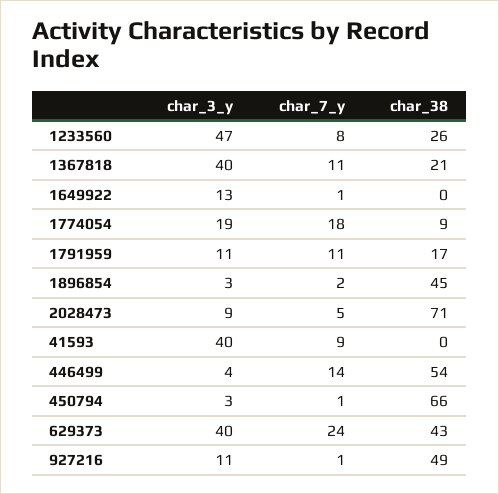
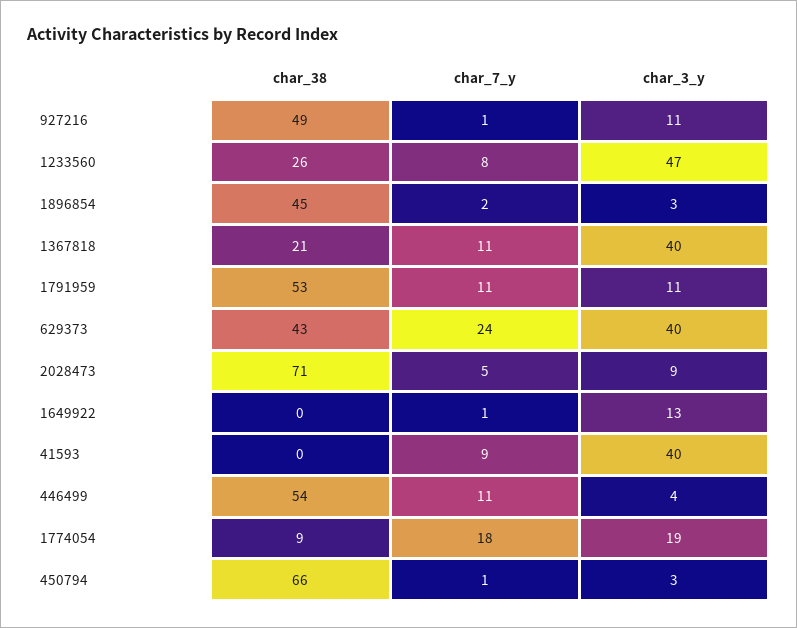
  {
    "char_3_y": {
      "1233560": 47,
      "1367818": 40,
      "1649922": 13,
      "1774054": 19,
      "1791959": 11,
      "1896854": 3,
      "2028473": 9,
      "41593": 40,
      "446499": 4,
      "450794": 3,
      "629373": 40,
      "927216": 11
    },
    "char_7_y": {
      "1233560": 8,
      "1367818": 11,
      "1649922": 1,
      "1774054": 18,
      "1791959": 11,
      "1896854": 2,
      "2028473": 5,
      "41593": 9,
-     "446499": 14,
+     "446499": 11,
      "450794": 1,
      "629373": 24,
      "927216": 1
    },
    "char_38": {
      "1233560": 26,
      "1367818": 21,
      "1649922": 0,
      "1774054": 9,
-     "1791959": 17,
+     "1791959": 53,
      "1896854": 45,
      "2028473": 71,
      "41593": 0,
      "446499": 54,
      "450794": 66,
      "629373": 43,
      "927216": 49
    }
  }

